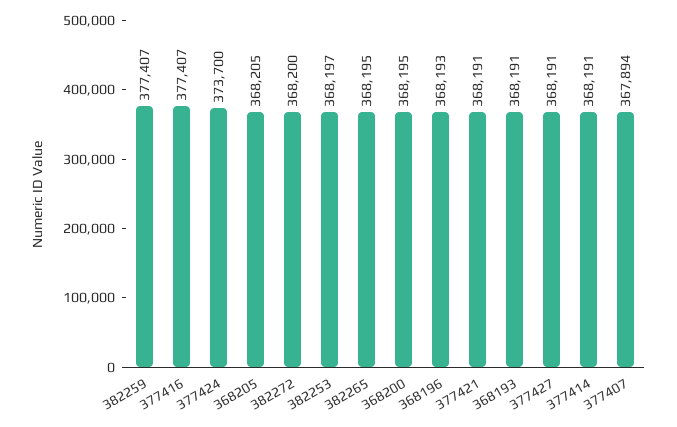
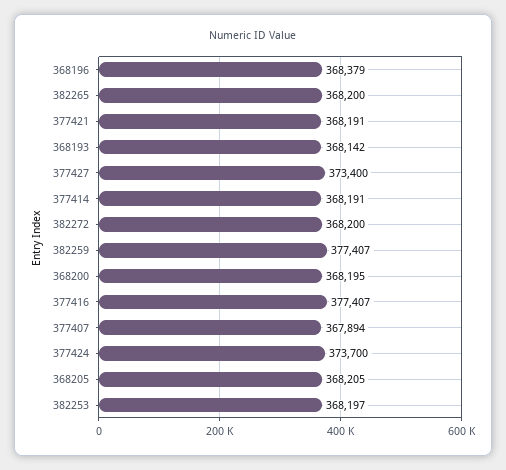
  {
    "382259": 377407,
    "377416": 377407,
    "377424": 373700,
    "368205": 368205,
    "382272": 368200,
    "382253": 368197,
-   "382265": 368195,
+   "382265": 368200,
    "368200": 368195,
-   "368196": 368193,
+   "368196": 368379,
    "377421": 368191,
-   "368193": 368191,
+   "368193": 368142,
-   "377427": 368191,
+   "377427": 373400,
    "377414": 368191,
    "377407": 367894
  }

